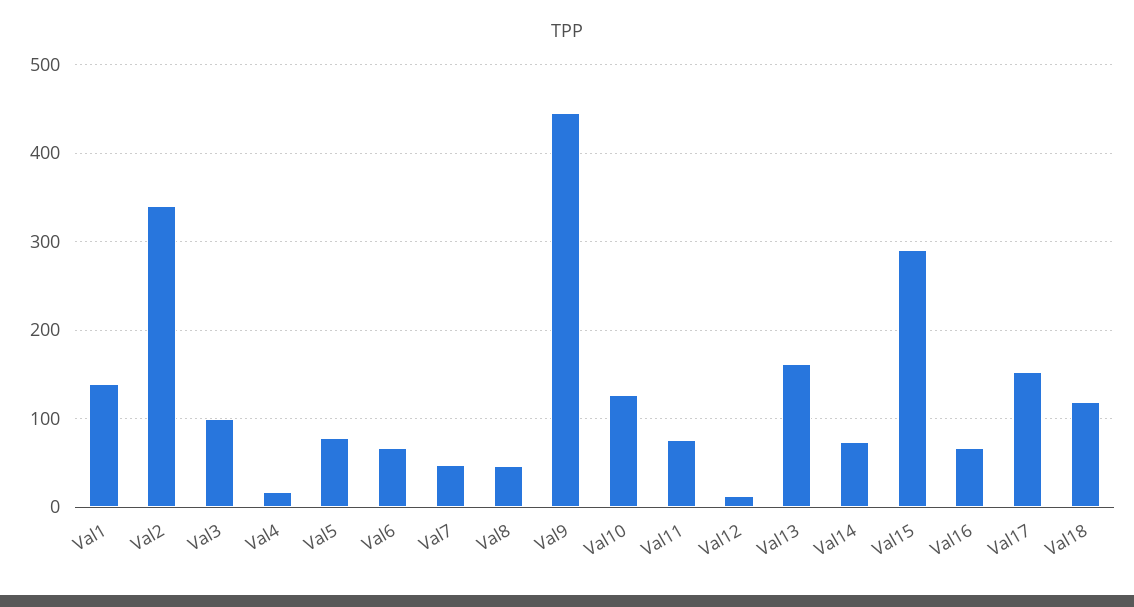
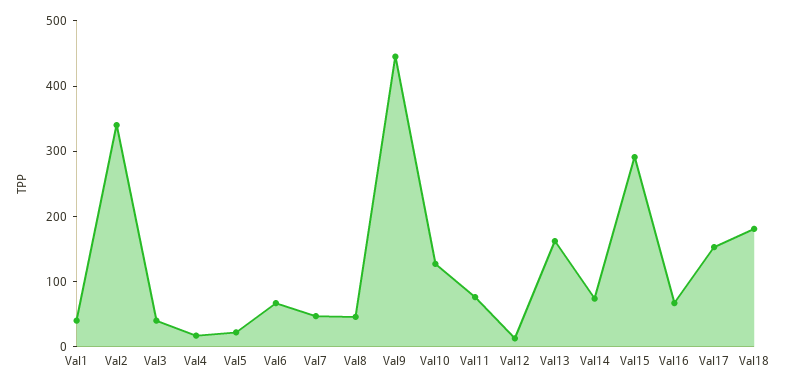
  {
-   "Val1": 140,
+   "Val1": 40,
    "Val2": 340,
-   "Val3": 100,
+   "Val3": 40,
    "Val4": 20,
-   "Val5": 80,
+   "Val5": 20,
    "Val6": 70,
    "Val7": 50,
    "Val8": 50,
    "Val9": 450,
    "Val10": 130,
    "Val11": 80,
    "Val12": 10,
    "Val13": 160,
    "Val14": 70,
    "Val15": 290,
    "Val16": 70,
    "Val17": 150,
-   "Val18": 120
+   "Val18": 180
  }

